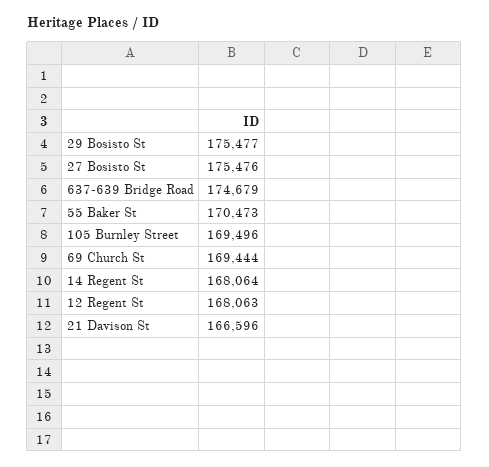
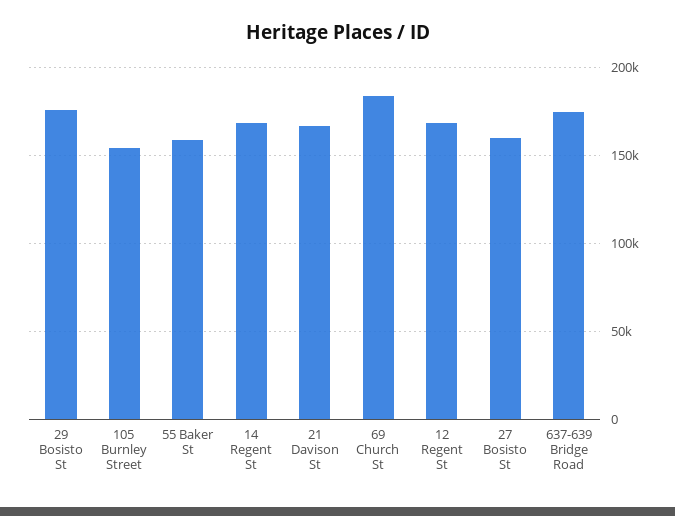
  {
    "29 Bosisto St": 175477,
-   "27 Bosisto St": 175476,
+   "27 Bosisto St": 160000,
    "637-639 Bridge Road": 174679,
-   "55 Baker St": 170473,
+   "55 Baker St": 160000,
-   "105 Burnley Street": 169496,
+   "105 Burnley Street": 155000,
-   "69 Church St": 169444,
+   "69 Church St": 185000,
    "14 Regent St": 168064,
    "12 Regent St": 168063,
    "21 Davison St": 166596
  }

